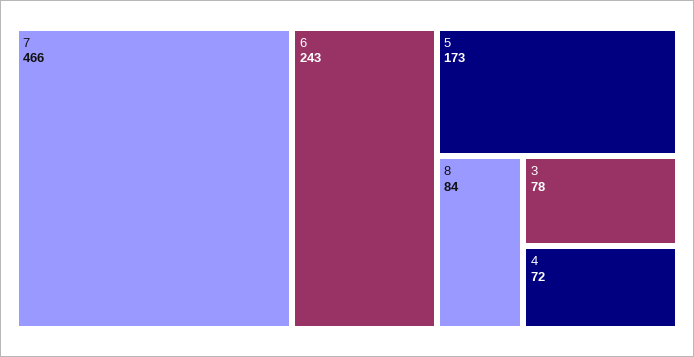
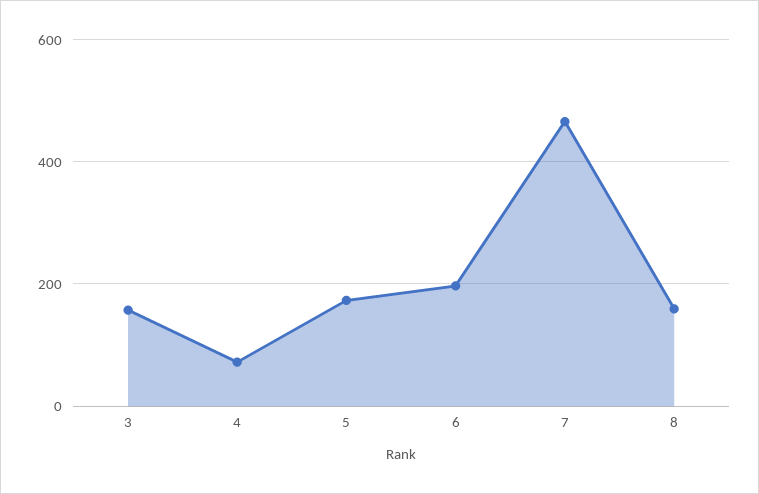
  {
    "7": 466,
-   "6": 243,
+   "6": 200,
    "5": 173,
-   "8": 84,
+   "8": 160,
-   "3": 78,
+   "3": 160,
    "4": 72
  }

